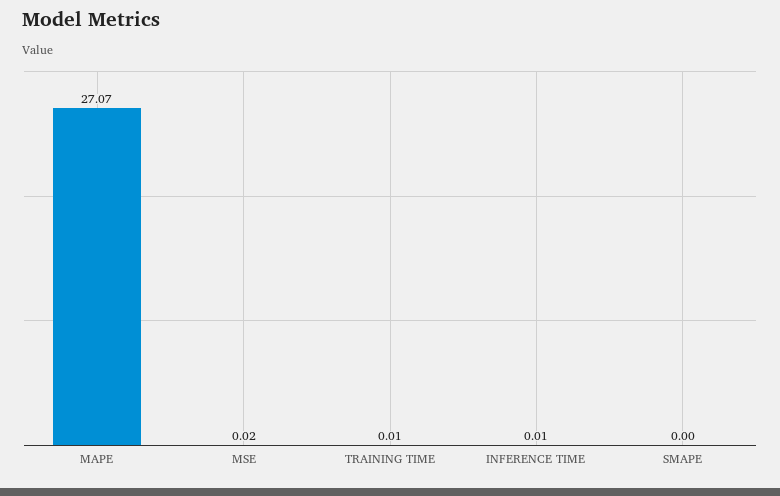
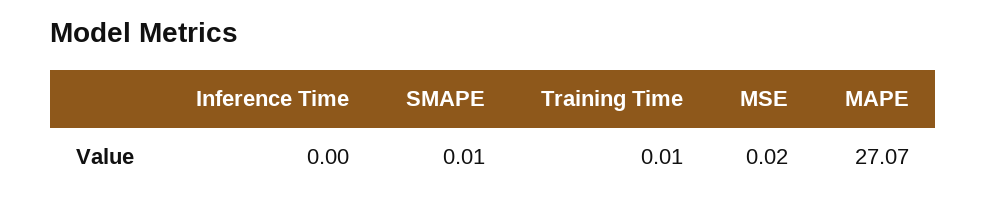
  {
    "MAPE": 27.07,
    "MSE": 0.02,
    "TRAINING TIME": 0.01,
-   "INFERENCE TIME": 0.01,
+   "INFERENCE TIME": 0,
-   "SMAPE": 0
+   "SMAPE": 0.01
  }

